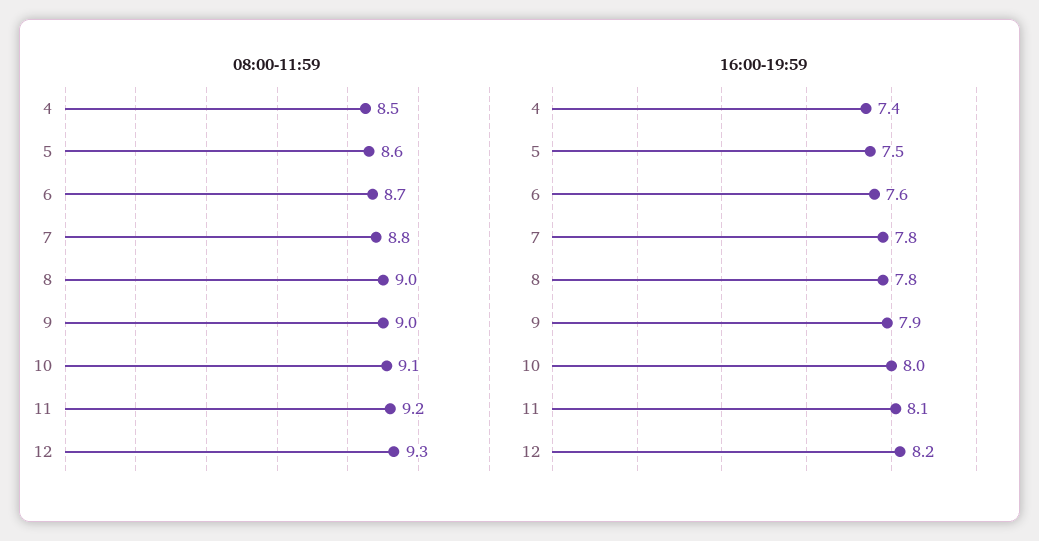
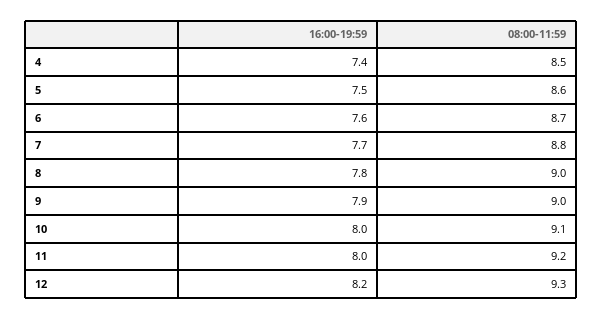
  {
    "08:00-11:59": {
      "4": 8.5,
      "5": 8.6,
      "6": 8.7,
      "7": 8.8,
      "8": 9,
      "9": 9,
      "10": 9.1,
      "11": 9.2,
      "12": 9.3
    },
    "16:00-19:59": {
      "4": 7.4,
      "5": 7.5,
      "6": 7.6,
-     "7": 7.8,
+     "7": 7.7,
      "8": 7.8,
      "9": 7.9,
      "10": 8,
-     "11": 8.1,
+     "11": 8,
      "12": 8.2
    }
  }

